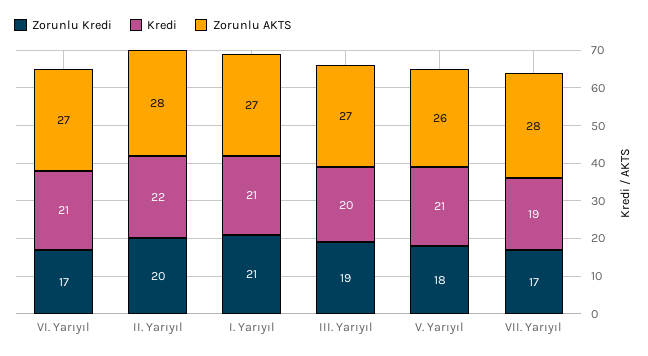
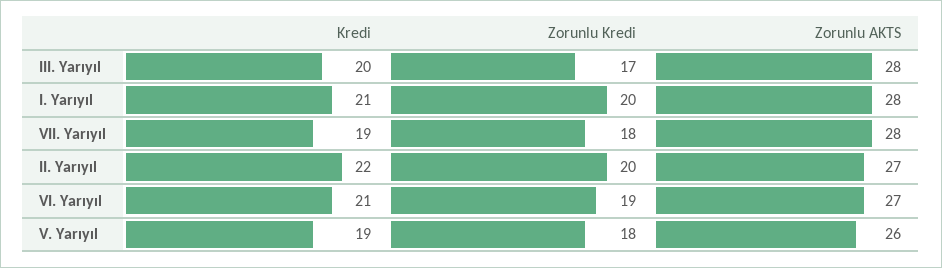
  {
    "Zorunlu Kredi": {
-     "VI. Yarıyıl": 17,
+     "VI. Yarıyıl": 19,
      "II. Yarıyıl": 20,
-     "I. Yarıyıl": 21,
+     "I. Yarıyıl": 20,
-     "III. Yarıyıl": 19,
+     "III. Yarıyıl": 17,
      "V. Yarıyıl": 18,
-     "VII. Yarıyıl": 17
+     "VII. Yarıyıl": 18
    },
    "Kredi": {
      "VI. Yarıyıl": 21,
      "II. Yarıyıl": 22,
      "I. Yarıyıl": 21,
      "III. Yarıyıl": 20,
-     "V. Yarıyıl": 21,
+     "V. Yarıyıl": 19,
      "VII. Yarıyıl": 19
    },
    "Zorunlu AKTS": {
      "VI. Yarıyıl": 27,
-     "II. Yarıyıl": 28,
+     "II. Yarıyıl": 27,
-     "I. Yarıyıl": 27,
+     "I. Yarıyıl": 28,
-     "III. Yarıyıl": 27,
+     "III. Yarıyıl": 28,
      "V. Yarıyıl": 26,
      "VII. Yarıyıl": 28
    }
  }

